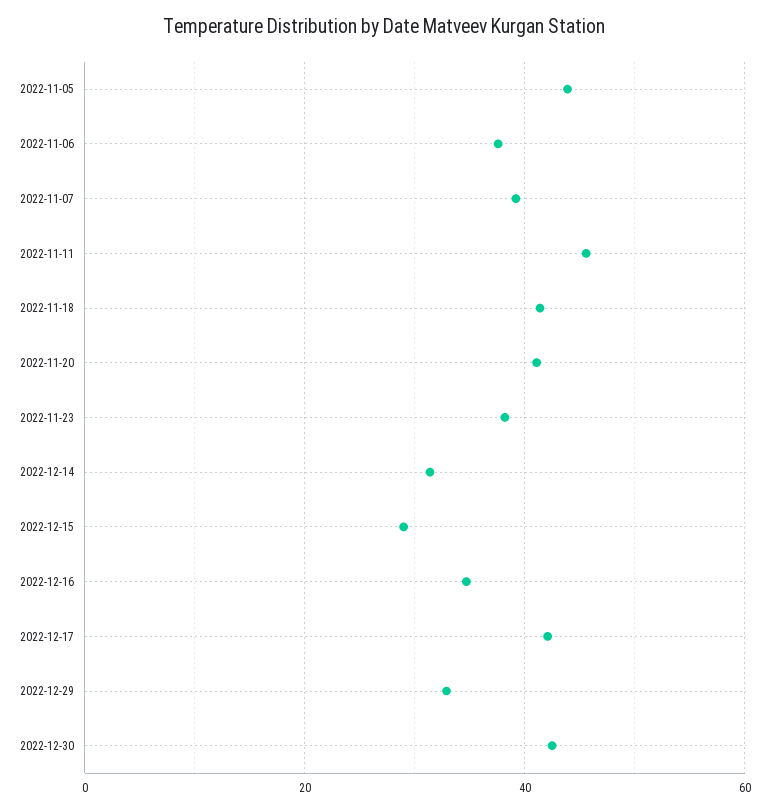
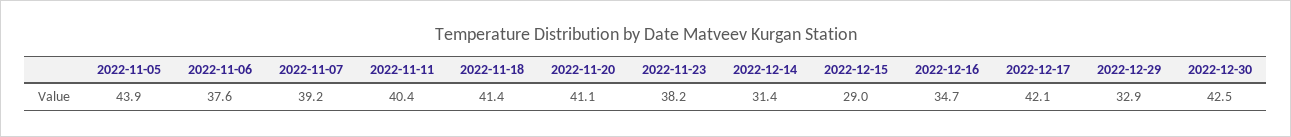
  {
    "2022-11-05": 43.9,
    "2022-11-06": 37.6,
    "2022-11-07": 39.2,
-   "2022-11-11": 46,
+   "2022-11-11": 40.4,
    "2022-11-18": 41.4,
    "2022-11-20": 41.1,
    "2022-11-23": 38.2,
    "2022-12-14": 31.4,
    "2022-12-15": 29,
    "2022-12-16": 34.7,
    "2022-12-17": 42.1,
    "2022-12-29": 32.9,
    "2022-12-30": 42.5
  }

